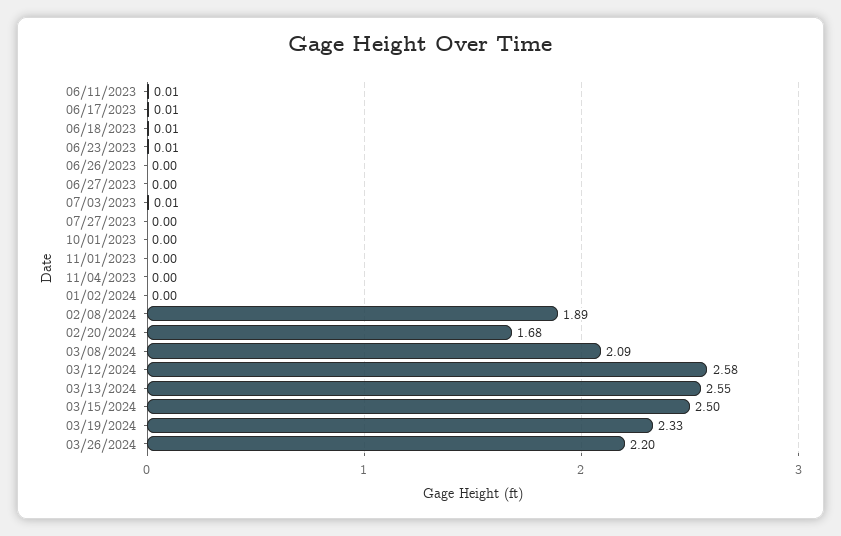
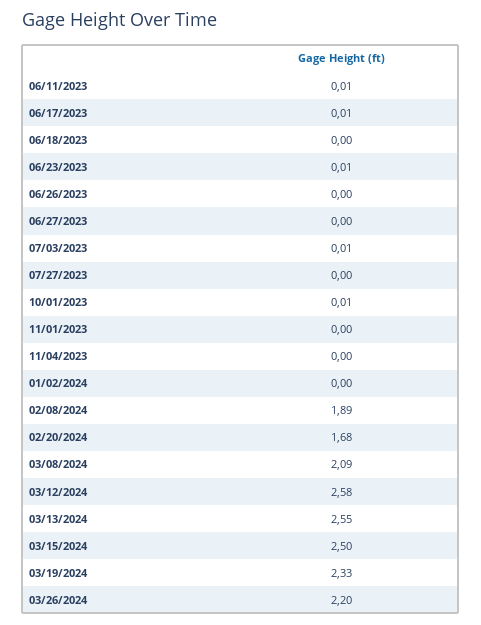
  {
    "06/11/2023": 0.01,
    "06/17/2023": 0.01,
-   "06/18/2023": 0.01,
+   "06/18/2023": 0,
    "06/23/2023": 0.01,
    "06/26/2023": 0,
    "06/27/2023": 0,
    "07/03/2023": 0.01,
    "07/27/2023": 0,
-   "10/01/2023": 0,
+   "10/01/2023": 0.01,
    "11/01/2023": 0,
    "11/04/2023": 0,
    "01/02/2024": 0,
    "02/08/2024": 1.89,
    "02/20/2024": 1.68,
    "03/08/2024": 2.09,
    "03/12/2024": 2.58,
    "03/13/2024": 2.55,
    "03/15/2024": 2.5,
    "03/19/2024": 2.33,
    "03/26/2024": 2.2
  }

